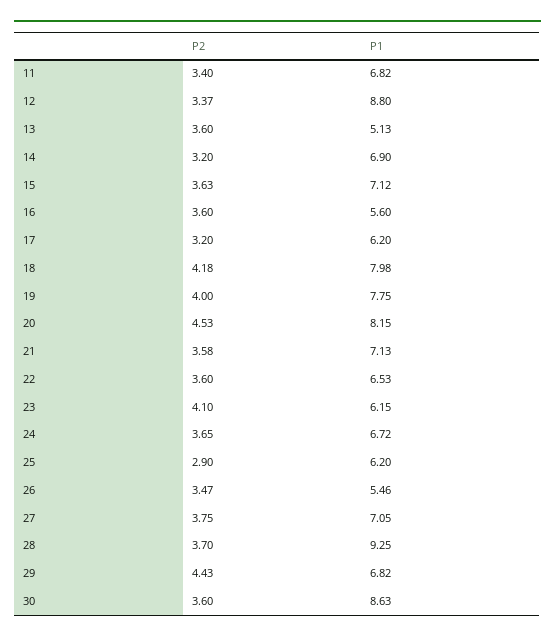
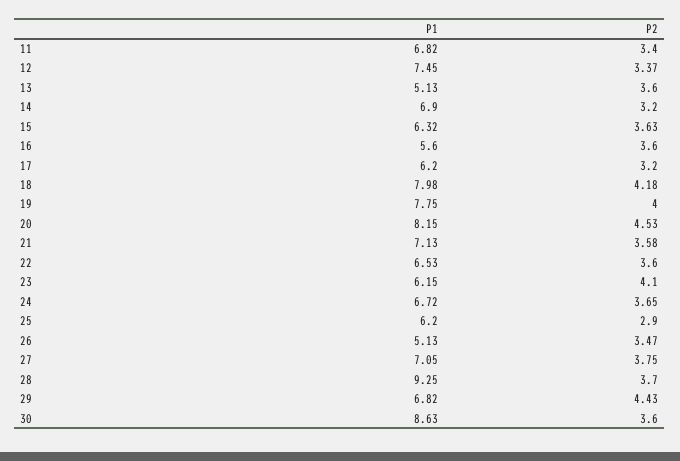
  {
    "P2": {
      "11": 3.4,
      "12": 3.37,
      "13": 3.6,
      "14": 3.2,
      "15": 3.63,
      "16": 3.6,
      "17": 3.2,
      "18": 4.18,
      "19": 4,
      "20": 4.53,
      "21": 3.58,
      "22": 3.6,
      "23": 4.1,
      "24": 3.65,
      "25": 2.9,
      "26": 3.47,
      "27": 3.75,
      "28": 3.7,
      "29": 4.43,
      "30": 3.6
    },
    "P1": {
      "11": 6.82,
-     "12": 8.8,
+     "12": 7.45,
      "13": 5.13,
      "14": 6.9,
-     "15": 7.12,
+     "15": 6.32,
      "16": 5.6,
      "17": 6.2,
      "18": 7.98,
      "19": 7.75,
      "20": 8.15,
      "21": 7.13,
      "22": 6.53,
      "23": 6.15,
      "24": 6.72,
      "25": 6.2,
-     "26": 5.46,
+     "26": 5.13,
      "27": 7.05,
      "28": 9.25,
      "29": 6.82,
      "30": 8.63
    }
  }

